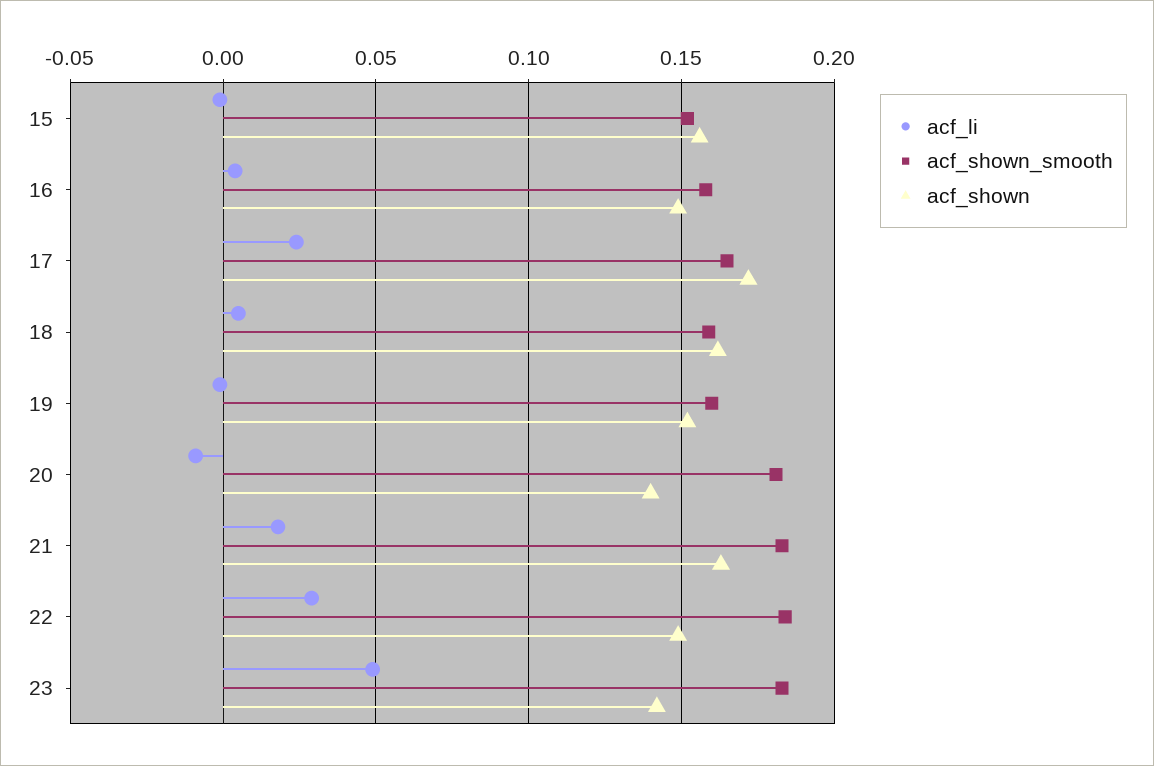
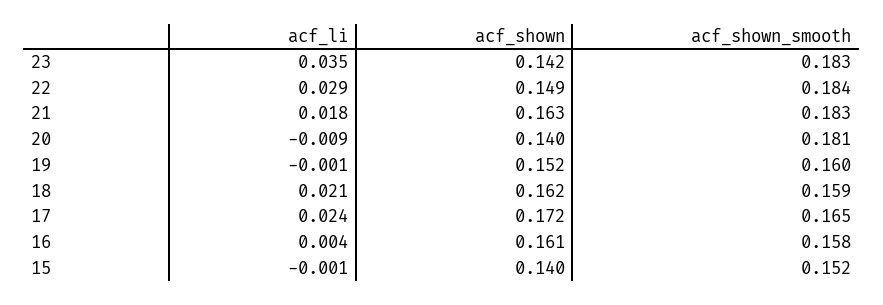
  {
    "acf_li": {
      "15": -0.001,
      "16": 0.004,
      "17": 0.024,
-     "18": 0.005,
+     "18": 0.021,
      "19": -0.001,
      "20": -0.009,
      "21": 0.018,
      "22": 0.029,
-     "23": 0.05
+     "23": 0.035
    },
    "acf_shown_smooth": {
      "15": 0.152,
      "16": 0.158,
      "17": 0.165,
      "18": 0.159,
      "19": 0.16,
      "20": 0.181,
      "21": 0.183,
      "22": 0.184,
      "23": 0.183
    },
    "acf_shown": {
-     "15": 0.155,
+     "15": 0.14,
-     "16": 0.15,
+     "16": 0.161,
      "17": 0.172,
      "18": 0.162,
      "19": 0.152,
      "20": 0.14,
      "21": 0.163,
      "22": 0.149,
      "23": 0.142
    }
  }

